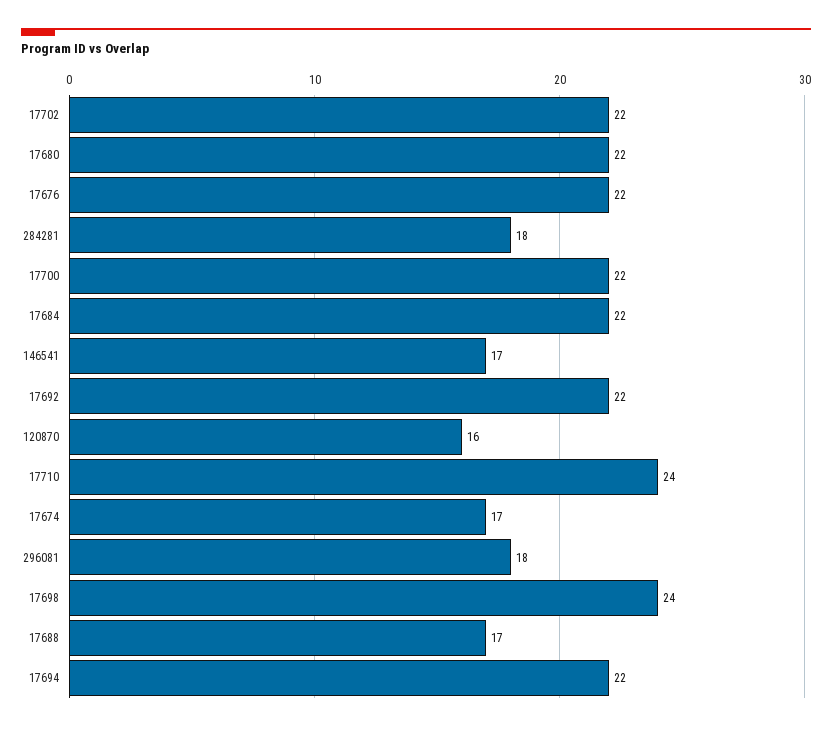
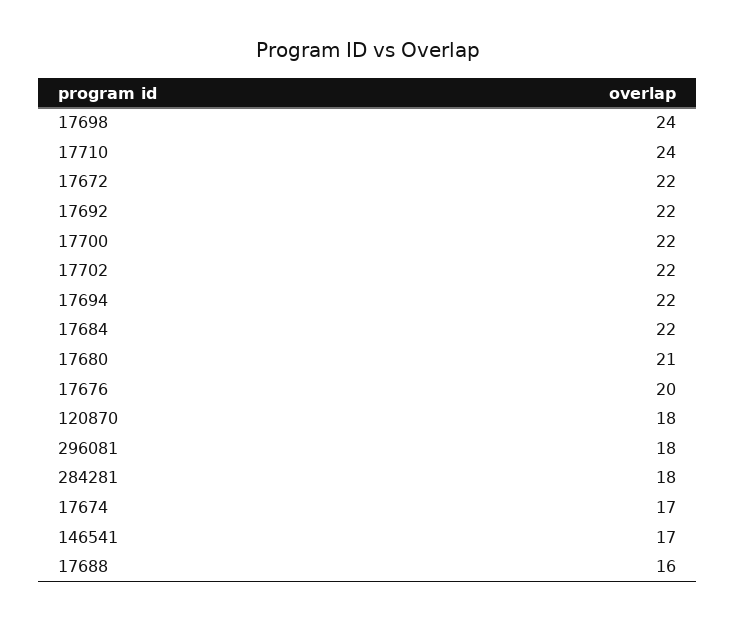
  {
    "17702": 22,
-   "17680": 22,
+   "17680": 21,
-   "17676": 22,
+   "17676": 20,
    "284281": 18,
    "17700": 22,
    "17684": 22,
    "146541": 17,
    "17692": 22,
-   "120870": 16,
+   "120870": 18,
    "17710": 24,
    "17674": 17,
    "296081": 18,
    "17698": 24,
-   "17688": 17,
+   "17688": 16,
-   "17694": 22
+   "17694": 22,
+   "17672": 22
  }

